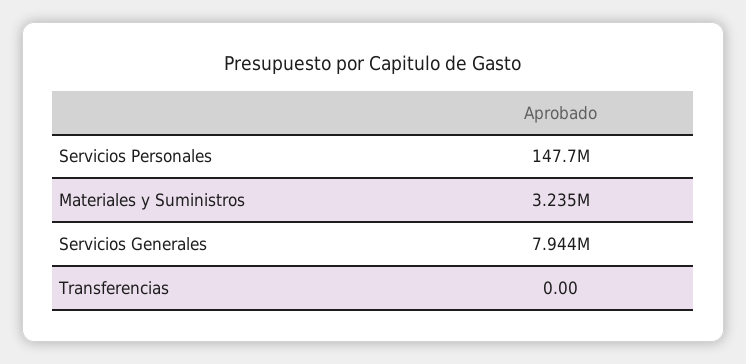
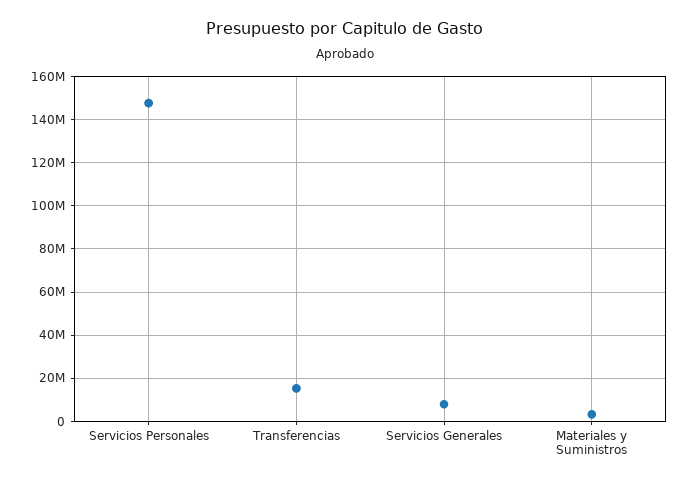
  {
    "Servicios Personales": 147700000,
    "Materiales y Suministros": 3235000,
    "Servicios Generales": 7944000,
-   "Transferencias": 0
+   "Transferencias": 15000000
  }

